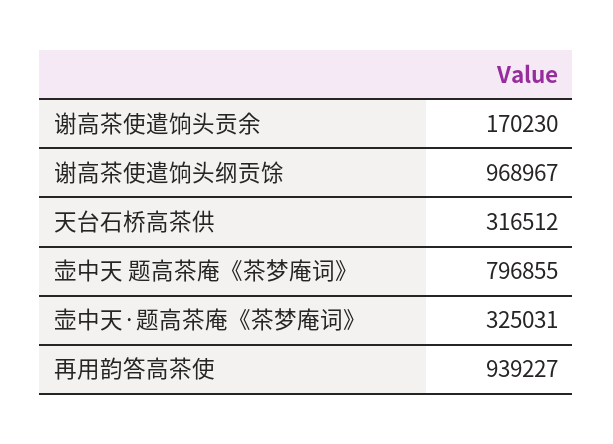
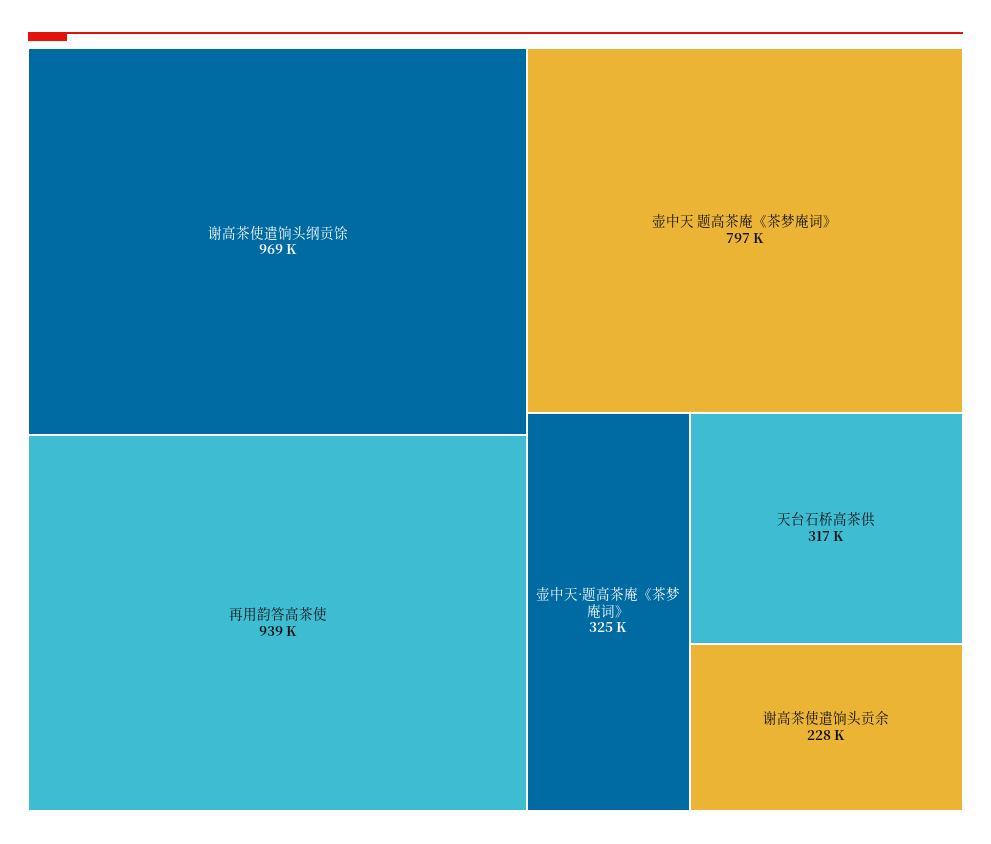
  {
-   "谢高茶使遣饷头贡余": 170230,
+   "谢高茶使遣饷头贡余": 228000,
    "谢高茶使遣饷头纲贡馀": 968967,
    "天台石桥高茶供": 316512,
    "壶中天 题高茶庵《茶梦庵词》": 796855,
    "壶中天·题高茶庵《茶梦庵词》": 325031,
    "再用韵答高茶使": 939227
  }

